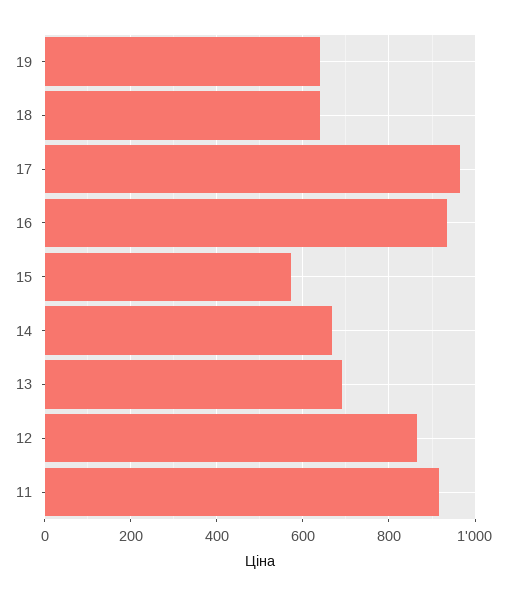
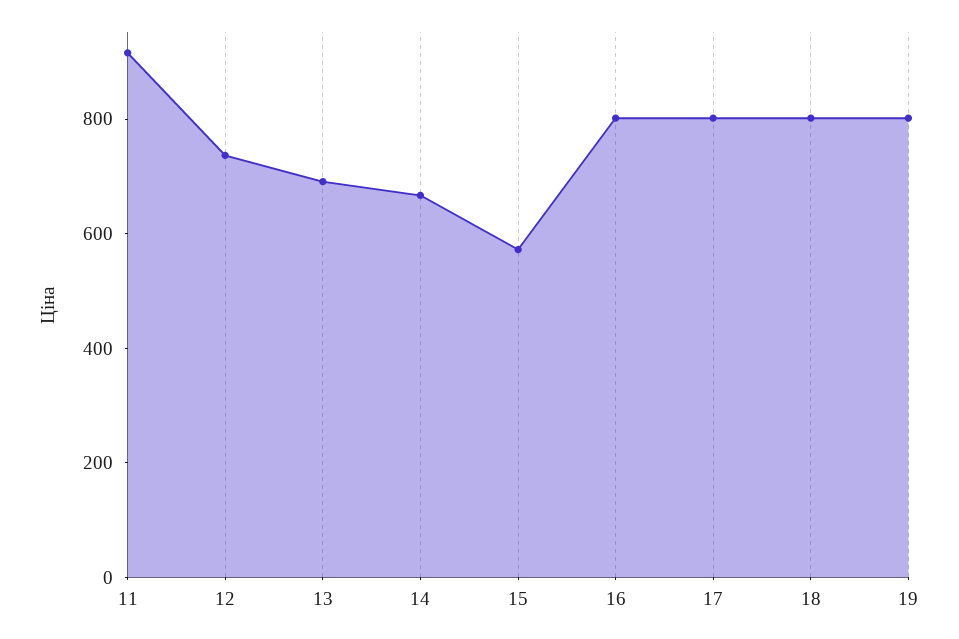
  {
-   "19": 640,
+   "19": 800,
-   "18": 640,
+   "18": 800,
-   "17": 960,
+   "17": 800,
-   "16": 940,
+   "16": 800,
    "15": 580,
    "14": 660,
    "13": 700,
-   "12": 860,
+   "12": 750,
    "11": 920
  }

